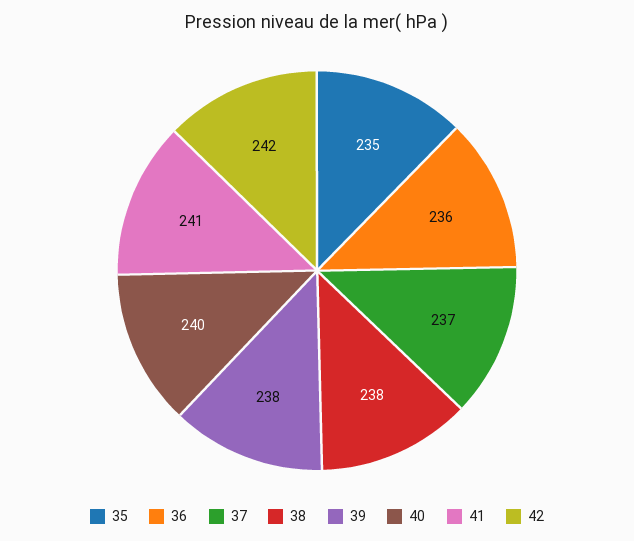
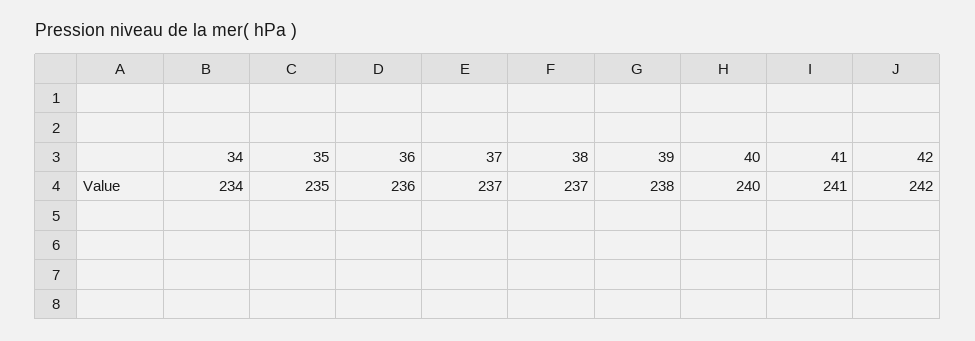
  {
    "35": 235,
    "36": 236,
    "37": 237,
-   "38": 238,
+   "38": 237,
    "39": 238,
    "40": 240,
    "41": 241,
-   "42": 242
+   "42": 242,
+   "34": 234
  }

